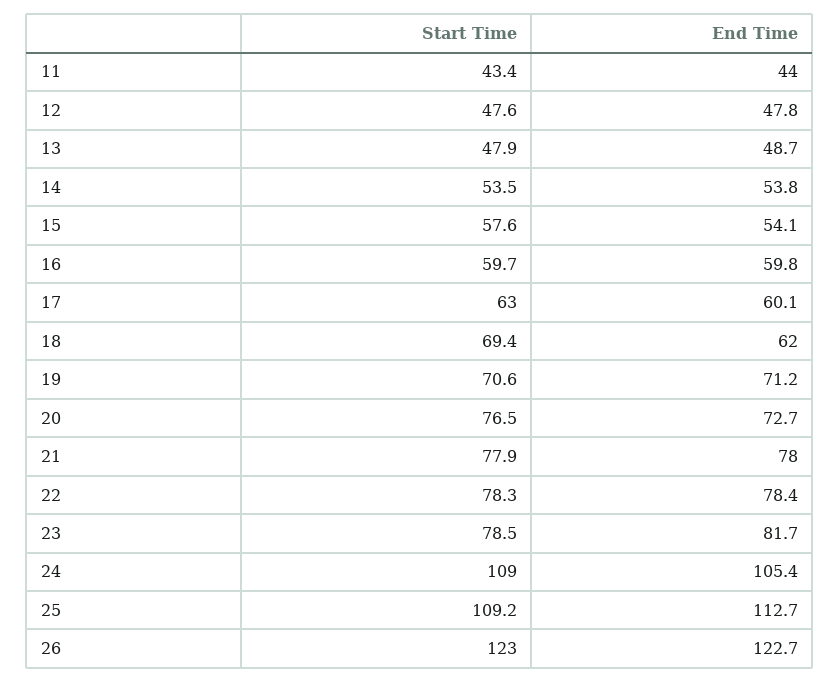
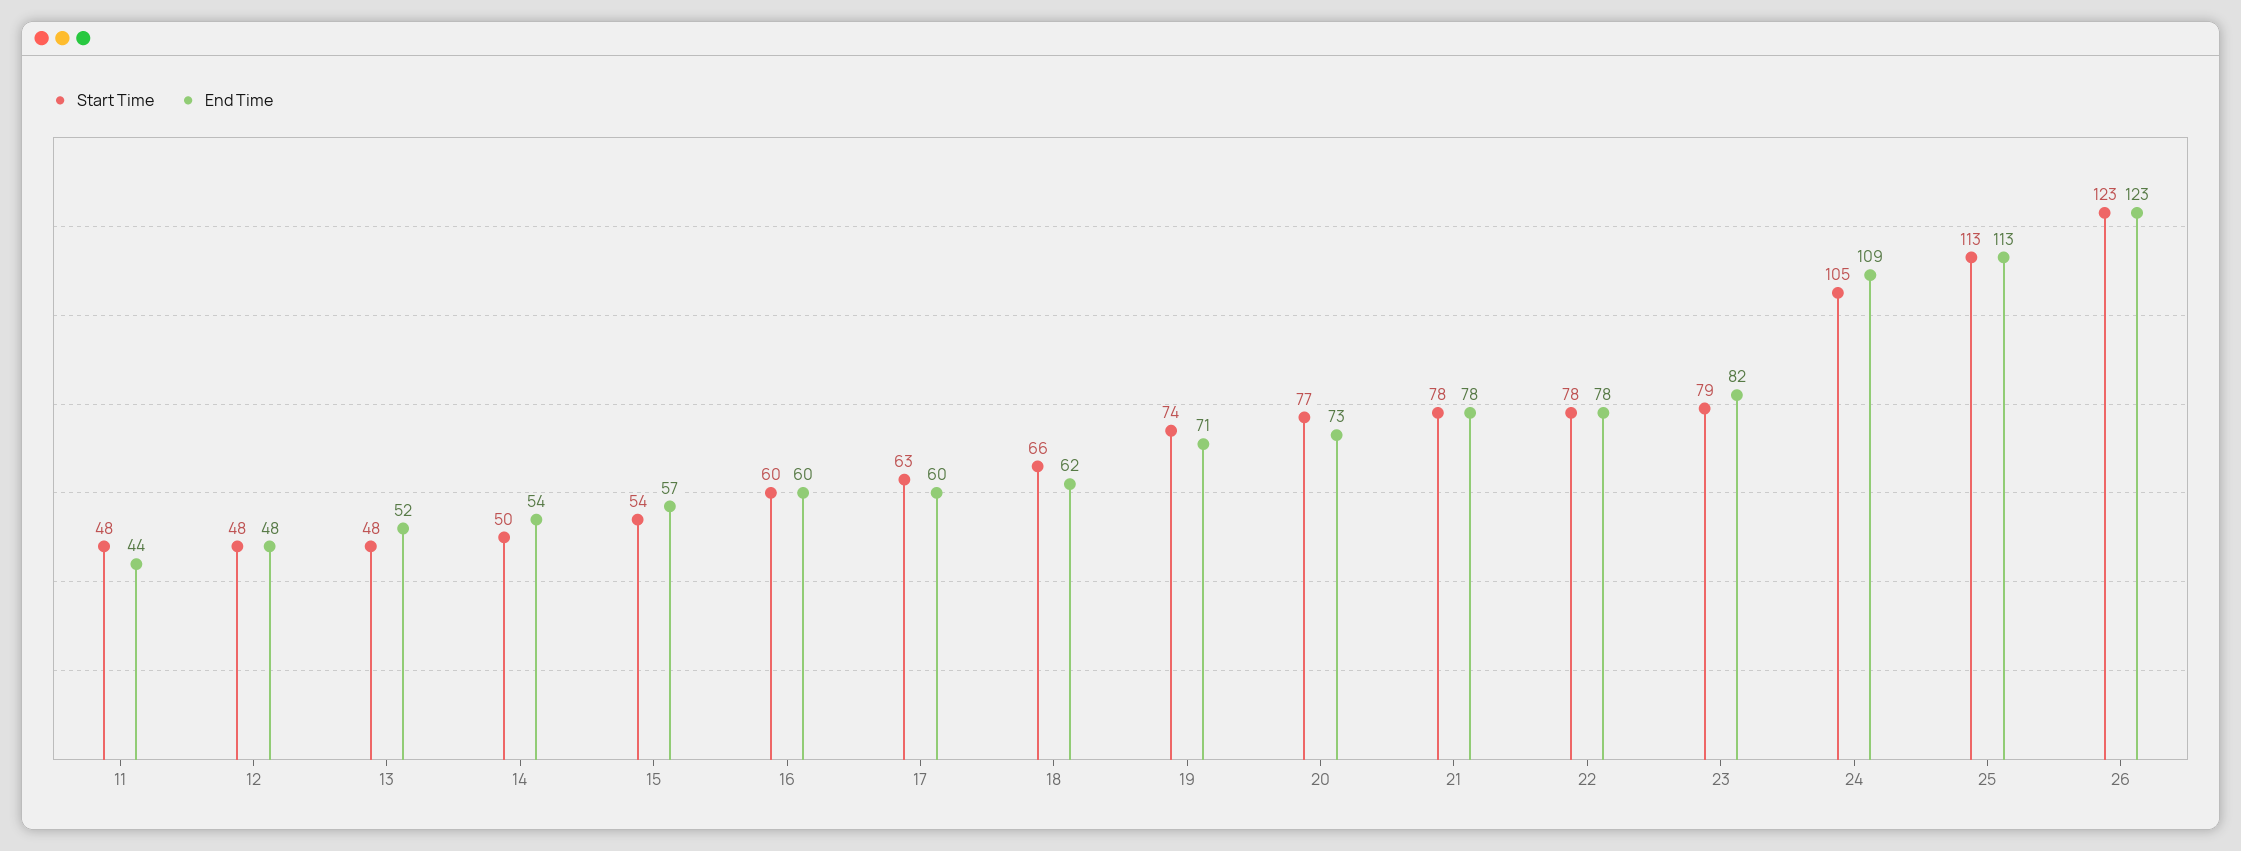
  {
    "Start Time": {
-     "11": 43.4,
+     "11": 48,
      "12": 47.6,
      "13": 47.9,
-     "14": 53.5,
+     "14": 50,
-     "15": 57.6,
+     "15": 54,
      "16": 59.7,
      "17": 63,
-     "18": 69.4,
+     "18": 66,
-     "19": 70.6,
+     "19": 74,
      "20": 76.5,
      "21": 77.9,
      "22": 78.3,
      "23": 78.5,
-     "24": 109,
+     "24": 105,
-     "25": 109.2,
+     "25": 113,
      "26": 123
    },
    "End Time": {
      "11": 44,
      "12": 47.8,
-     "13": 48.7,
+     "13": 52,
      "14": 53.8,
-     "15": 54.1,
+     "15": 57,
      "16": 59.8,
      "17": 60.1,
      "18": 62,
      "19": 71.2,
      "20": 72.7,
      "21": 78,
      "22": 78.4,
      "23": 81.7,
-     "24": 105.4,
+     "24": 109,
      "25": 112.7,
      "26": 122.7
    }
  }

